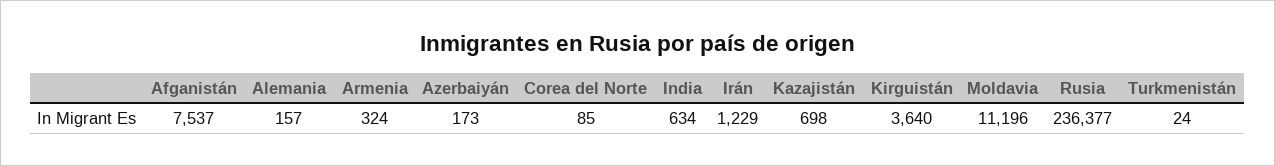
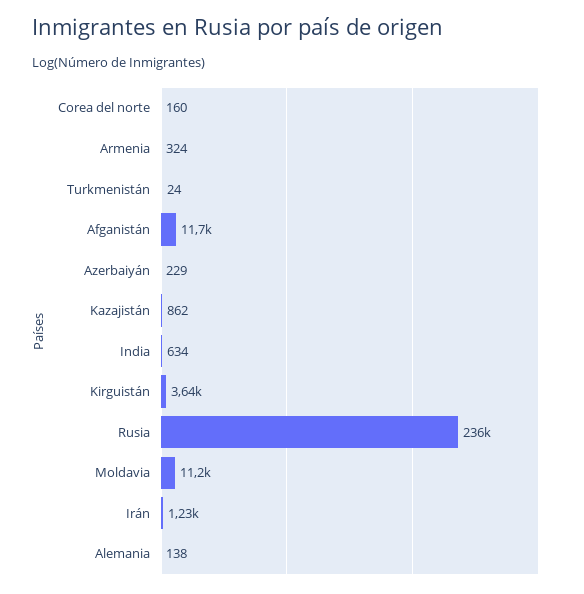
  {
-   "Afganistán": 7537,
+   "Afganistán": 11700,
-   "Alemania": 157,
+   "Alemania": 138,
    "Armenia": 324,
-   "Azerbaiyán": 173,
+   "Azerbaiyán": 229,
-   "Corea del Norte": 85,
+   "Corea del Norte": 160,
    "India": 634,
    "Irán": 1229,
-   "Kazajistán": 698,
+   "Kazajistán": 862,
    "Kirguistán": 3640,
    "Moldavia": 11196,
    "Rusia": 236377,
    "Turkmenistán": 24
  }

